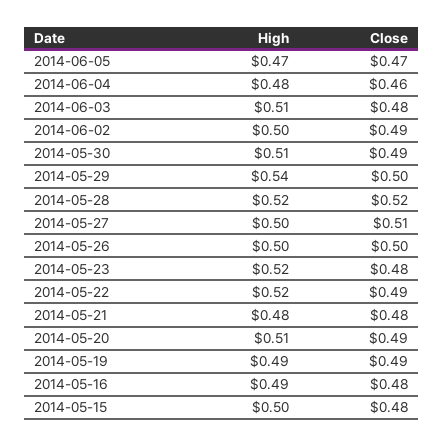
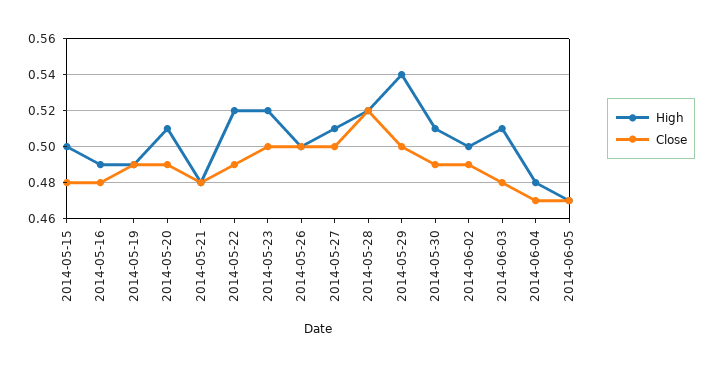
  {
    "High": {
      "2014-06-05": 0.47,
      "2014-06-04": 0.48,
      "2014-06-03": 0.51,
      "2014-06-02": 0.5,
      "2014-05-30": 0.51,
      "2014-05-29": 0.54,
      "2014-05-28": 0.52,
-     "2014-05-27": 0.5,
+     "2014-05-27": 0.51,
      "2014-05-26": 0.5,
      "2014-05-23": 0.52,
      "2014-05-22": 0.52,
      "2014-05-21": 0.48,
      "2014-05-20": 0.51,
      "2014-05-19": 0.49,
      "2014-05-16": 0.49,
      "2014-05-15": 0.5
    },
    "Close": {
      "2014-06-05": 0.47,
-     "2014-06-04": 0.46,
+     "2014-06-04": 0.47,
      "2014-06-03": 0.48,
      "2014-06-02": 0.49,
      "2014-05-30": 0.49,
      "2014-05-29": 0.5,
      "2014-05-28": 0.52,
-     "2014-05-27": 0.51,
+     "2014-05-27": 0.5,
      "2014-05-26": 0.5,
-     "2014-05-23": 0.48,
+     "2014-05-23": 0.5,
      "2014-05-22": 0.49,
      "2014-05-21": 0.48,
      "2014-05-20": 0.49,
      "2014-05-19": 0.49,
      "2014-05-16": 0.48,
      "2014-05-15": 0.48
    }
  }

